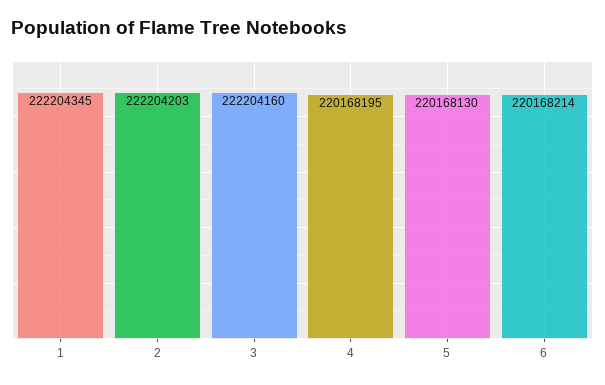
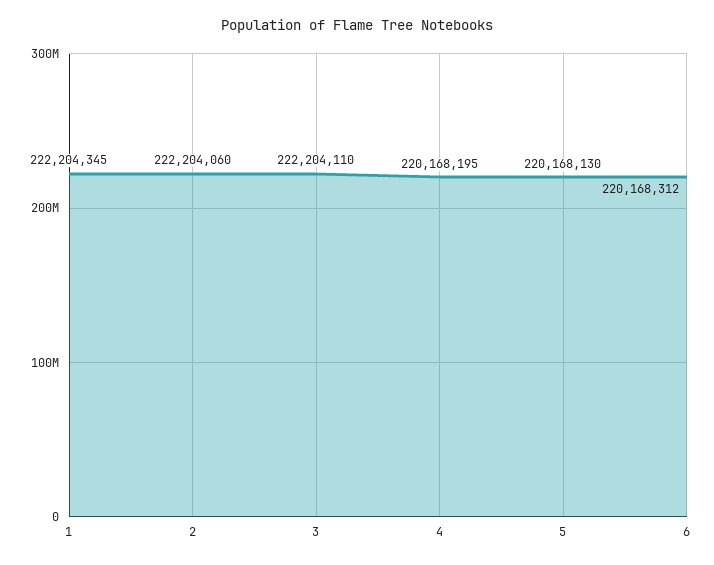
  {
    "1": 222204345,
-   "2": 222204203,
+   "2": 222204060,
-   "3": 222204160,
+   "3": 222204110,
    "4": 220168195,
    "5": 220168130,
-   "6": 220168214
+   "6": 220168312
  }

